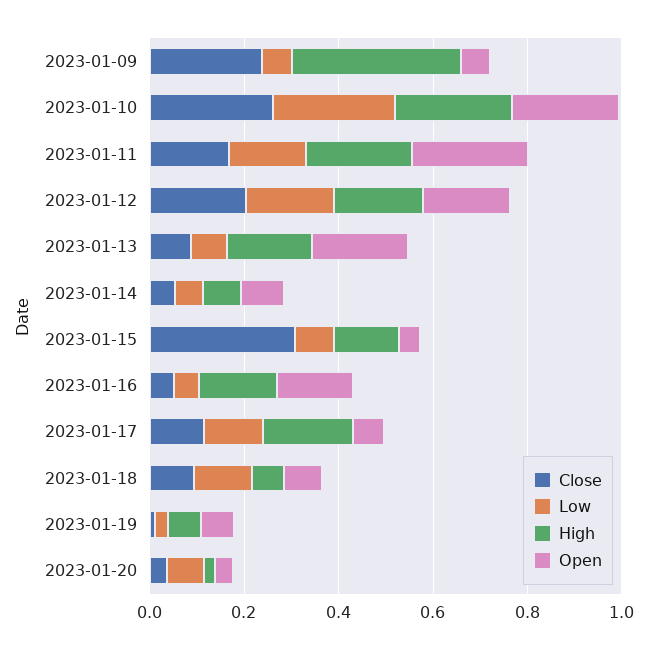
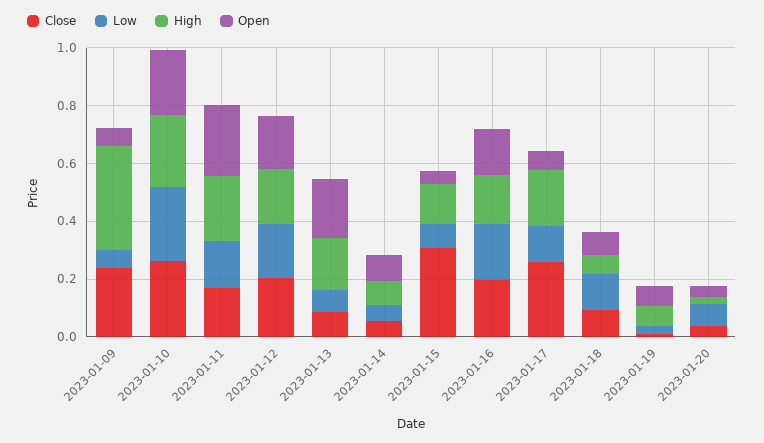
  {
    "Close": {
      "2023-01-09": 0.25,
      "2023-01-10": 0.25,
      "2023-01-11": 0.15,
      "2023-01-12": 0.2,
      "2023-01-13": 0.1,
      "2023-01-14": 0.05,
      "2023-01-15": 0.3,
-     "2023-01-16": 0.05,
+     "2023-01-16": 0.2,
-     "2023-01-17": 0.1,
+     "2023-01-17": 0.25,
      "2023-01-18": 0.1,
      "2023-01-19": 0,
      "2023-01-20": 0.05
    },
    "Low": {
      "2023-01-09": 0.05,
      "2023-01-10": 0.25,
      "2023-01-11": 0.15,
      "2023-01-12": 0.2,
      "2023-01-13": 0.1,
      "2023-01-14": 0.05,
      "2023-01-15": 0.1,
-     "2023-01-16": 0.05,
+     "2023-01-16": 0.2,
      "2023-01-17": 0.15,
      "2023-01-18": 0.1,
      "2023-01-19": 0.05,
      "2023-01-20": 0.1
    },
    "High": {
      "2023-01-09": 0.35,
      "2023-01-10": 0.25,
      "2023-01-11": 0.25,
      "2023-01-12": 0.2,
      "2023-01-13": 0.2,
      "2023-01-14": 0.1,
      "2023-01-15": 0.15,
      "2023-01-16": 0.15,
      "2023-01-17": 0.2,
      "2023-01-18": 0.05,
      "2023-01-19": 0.05,
      "2023-01-20": 0
    },
    "Open": {
      "2023-01-09": 0.05,
      "2023-01-10": 0.25,
      "2023-01-11": 0.25,
      "2023-01-12": 0.2,
      "2023-01-13": 0.2,
      "2023-01-14": 0.1,
      "2023-01-15": 0.05,
      "2023-01-16": 0.15,
      "2023-01-17": 0.05,
      "2023-01-18": 0.1,
      "2023-01-19": 0.05,
      "2023-01-20": 0.05
    }
  }

